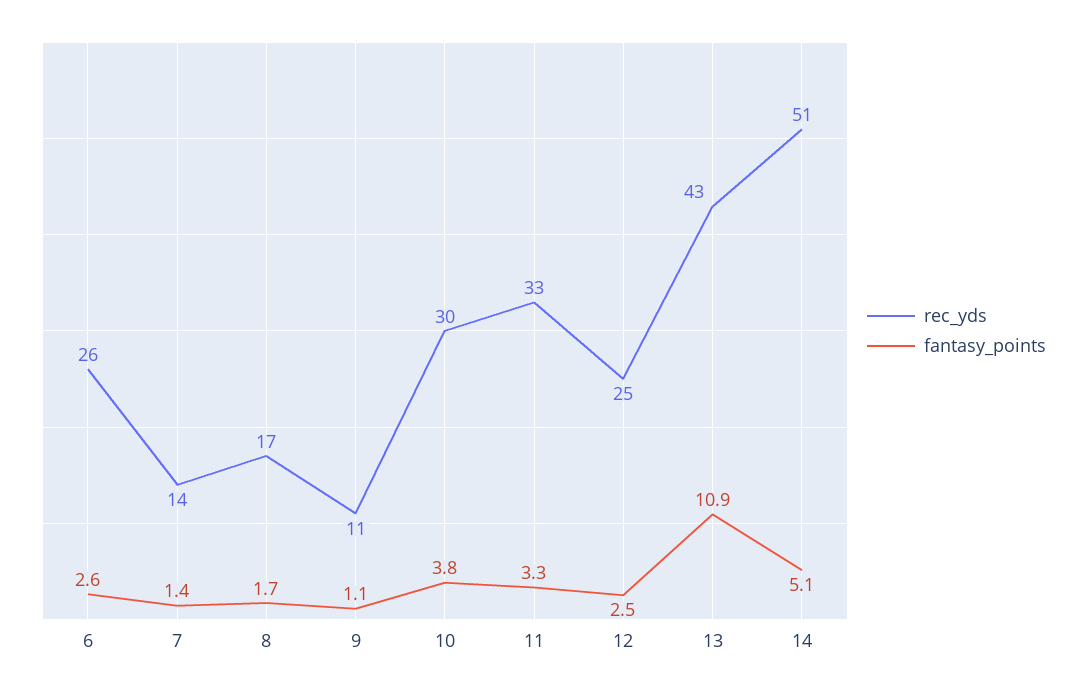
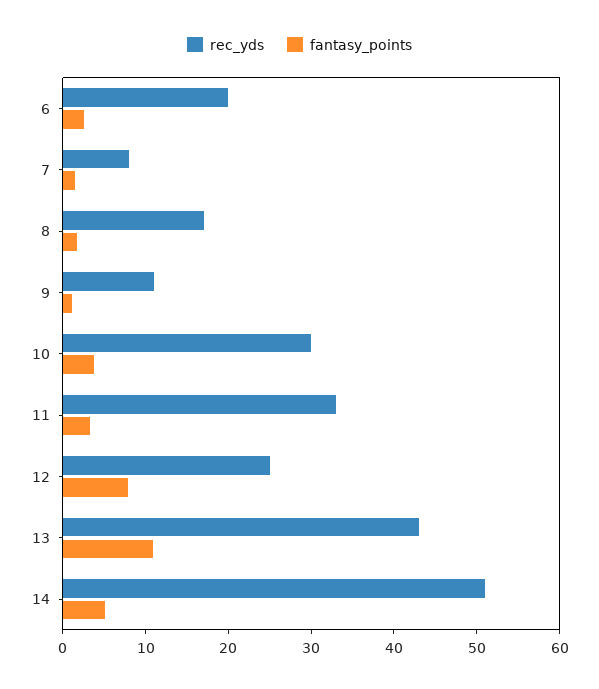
  {
    "rec_yds": {
-     "6": 26,
+     "6": 20,
-     "7": 14,
+     "7": 8,
      "8": 17,
      "9": 11,
      "10": 30,
      "11": 33,
      "12": 25,
      "13": 43,
      "14": 51
    },
    "fantasy_points": {
      "6": 2.6,
      "7": 1.4,
      "8": 1.7,
      "9": 1.1,
      "10": 3.8,
      "11": 3.3,
-     "12": 2.5,
+     "12": 8,
      "13": 10.9,
      "14": 5.1
    }
  }

